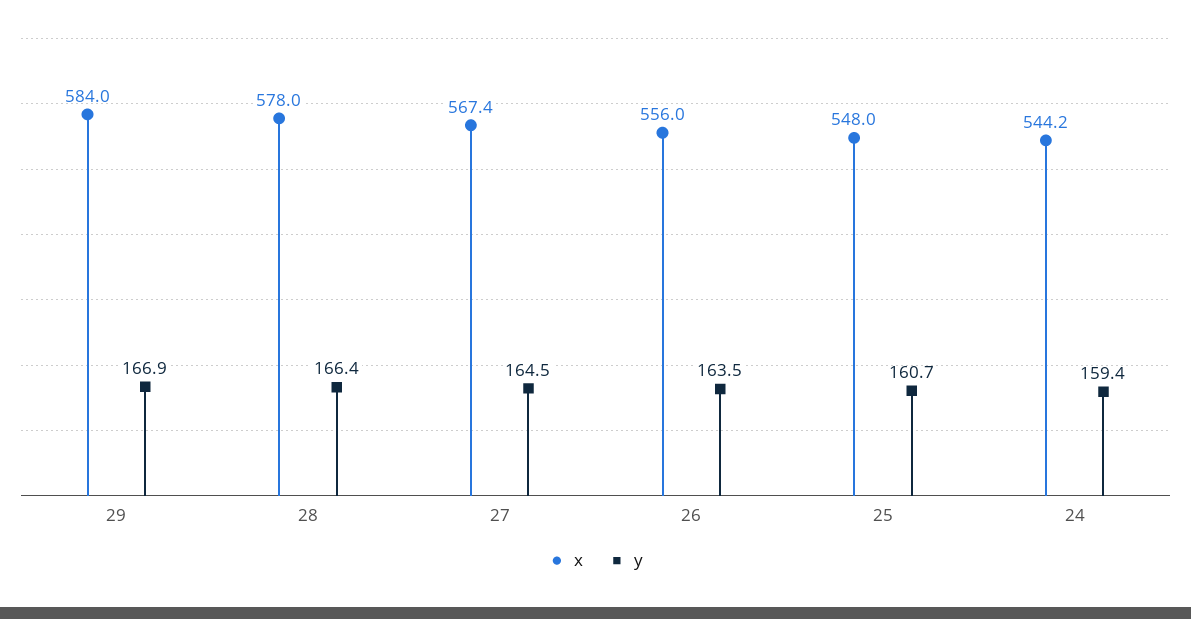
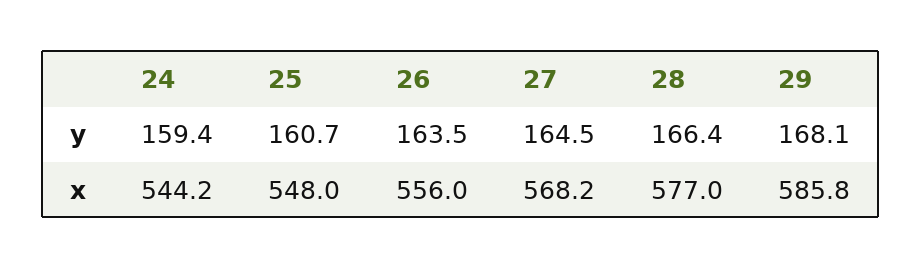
  {
    "x": {
-     "29": 584,
+     "29": 585.8,
-     "28": 578,
+     "28": 577,
-     "27": 567.4,
+     "27": 568.2,
      "26": 556,
      "25": 548,
      "24": 544.2
    },
    "y": {
-     "29": 166.9,
+     "29": 168.1,
      "28": 166.4,
      "27": 164.5,
      "26": 163.5,
      "25": 160.7,
      "24": 159.4
    }
  }

